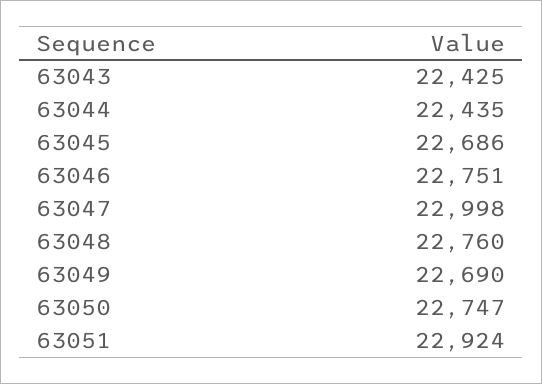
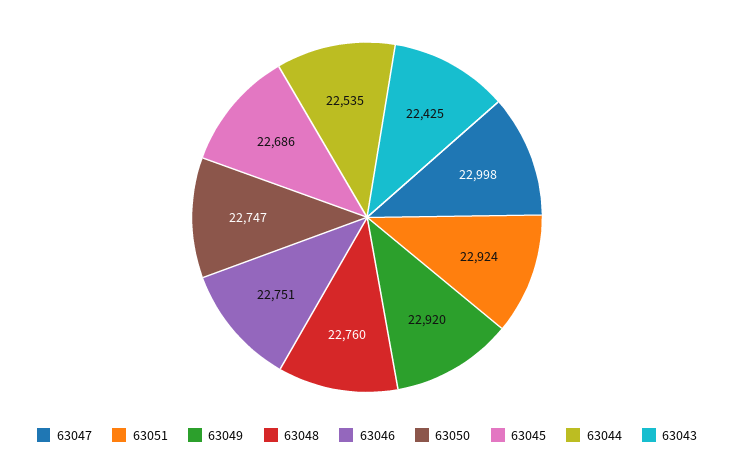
  {
    "63043": 22425,
-   "63044": 22435,
+   "63044": 22535,
    "63045": 22686,
    "63046": 22751,
    "63047": 22998,
    "63048": 22760,
-   "63049": 22690,
+   "63049": 22920,
    "63050": 22747,
    "63051": 22924
  }

